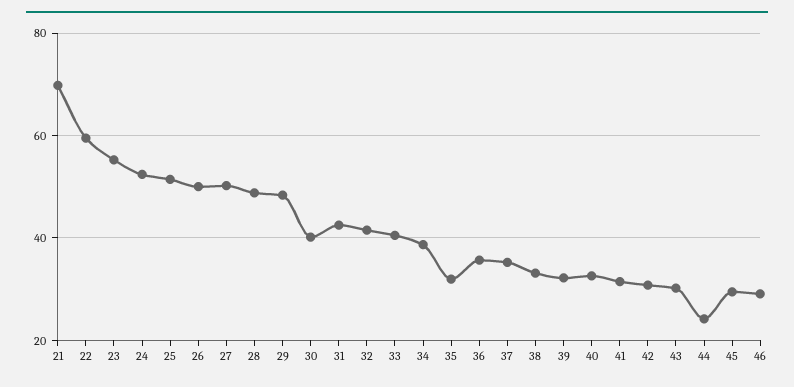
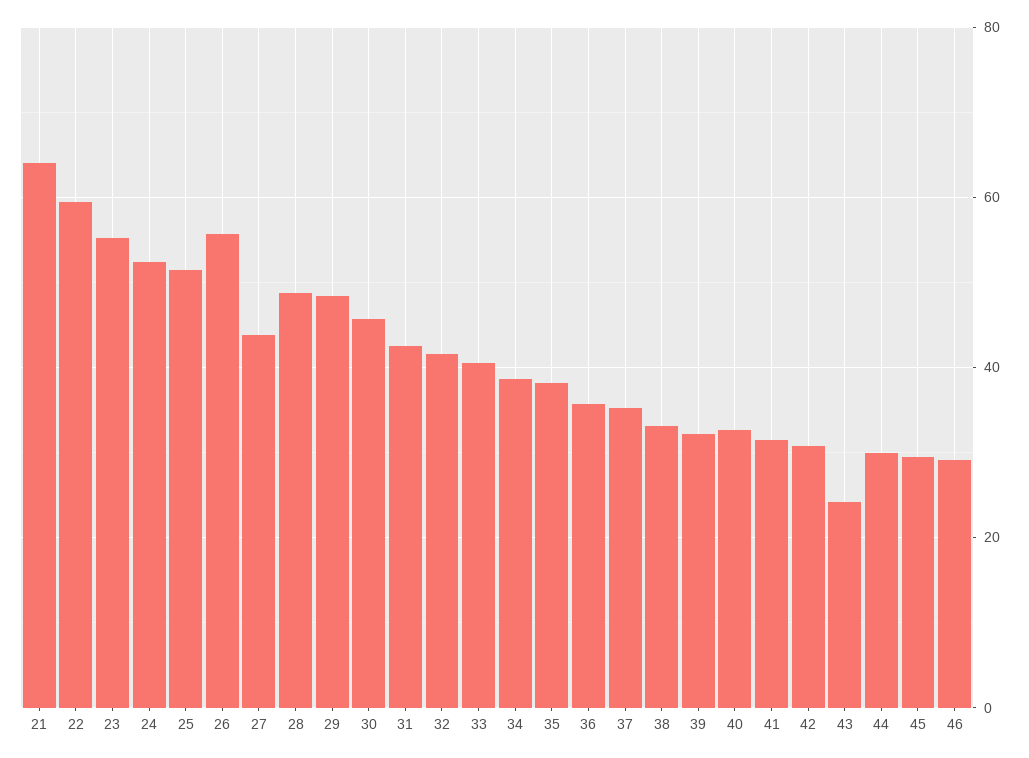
  {
-   "21": 70,
+   "21": 64,
    "22": 60,
    "23": 56,
    "24": 52,
    "25": 52,
-   "26": 50,
+   "26": 56,
-   "27": 50,
+   "27": 44,
    "28": 48,
    "29": 48,
-   "30": 40,
+   "30": 46,
    "31": 42,
    "32": 42,
    "33": 40,
    "34": 38,
-   "35": 32,
+   "35": 38,
    "36": 36,
    "37": 36,
    "38": 34,
    "39": 32,
    "40": 32,
    "41": 32,
    "42": 30,
-   "43": 30,
+   "43": 24,
-   "44": 24,
+   "44": 30,
    "45": 30,
    "46": 30
  }

